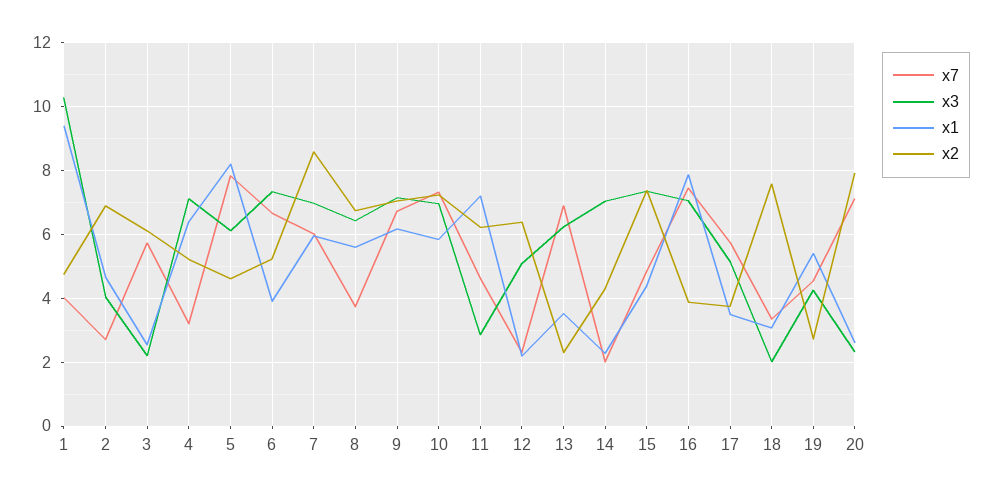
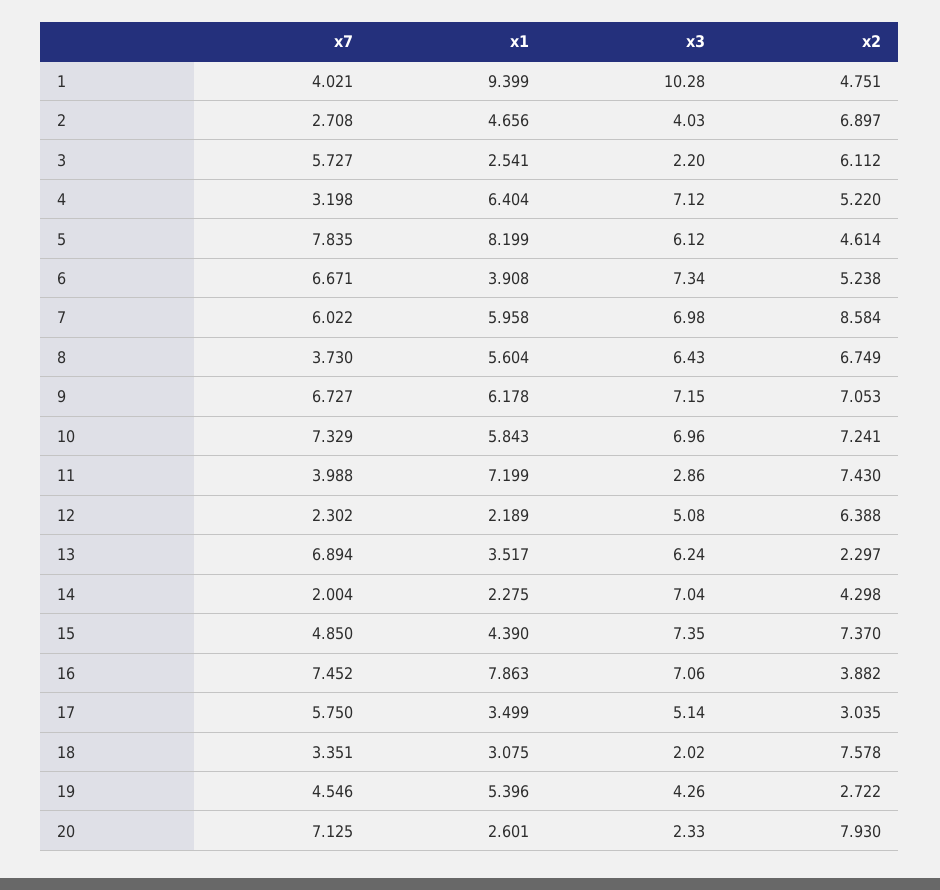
  {
    "x7": {
      "1": 4.021,
      "2": 2.708,
      "3": 5.727,
      "4": 3.198,
      "5": 7.835,
      "6": 6.671,
      "7": 6.022,
      "8": 3.73,
      "9": 6.727,
      "10": 7.329,
-     "11": 4.6,
+     "11": 3.988,
      "12": 2.302,
      "13": 6.894,
      "14": 2.004,
      "15": 4.85,
      "16": 7.452,
      "17": 5.75,
      "18": 3.351,
      "19": 4.546,
      "20": 7.125
    },
    "x3": {
      "1": 10.28,
      "2": 4.03,
      "3": 2.2,
      "4": 7.12,
      "5": 6.12,
      "6": 7.34,
      "7": 6.98,
      "8": 6.43,
      "9": 7.15,
      "10": 6.96,
      "11": 2.86,
      "12": 5.08,
      "13": 6.24,
      "14": 7.04,
      "15": 7.35,
      "16": 7.06,
      "17": 5.14,
      "18": 2.02,
      "19": 4.26,
      "20": 2.33
    },
    "x1": {
      "1": 9.399,
      "2": 4.656,
      "3": 2.541,
      "4": 6.404,
      "5": 8.199,
      "6": 3.908,
      "7": 5.958,
      "8": 5.604,
      "9": 6.178,
      "10": 5.843,
      "11": 7.199,
      "12": 2.189,
      "13": 3.517,
      "14": 2.275,
      "15": 4.39,
      "16": 7.863,
      "17": 3.499,
      "18": 3.075,
      "19": 5.396,
      "20": 2.601
    },
    "x2": {
      "1": 4.751,
      "2": 6.897,
      "3": 6.112,
      "4": 5.22,
      "5": 4.614,
      "6": 5.238,
      "7": 8.584,
      "8": 6.749,
      "9": 7.053,
      "10": 7.241,
-     "11": 6.2,
+     "11": 7.43,
      "12": 6.388,
      "13": 2.297,
      "14": 4.298,
      "15": 7.37,
      "16": 3.882,
-     "17": 3.8,
+     "17": 3.035,
      "18": 7.578,
      "19": 2.722,
      "20": 7.93
    }
  }

